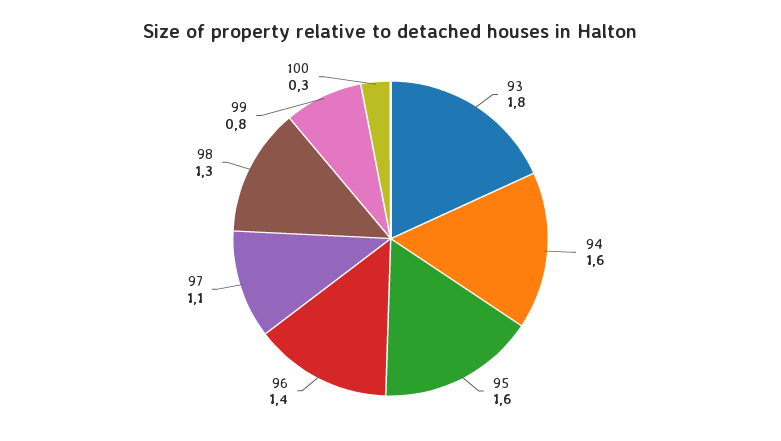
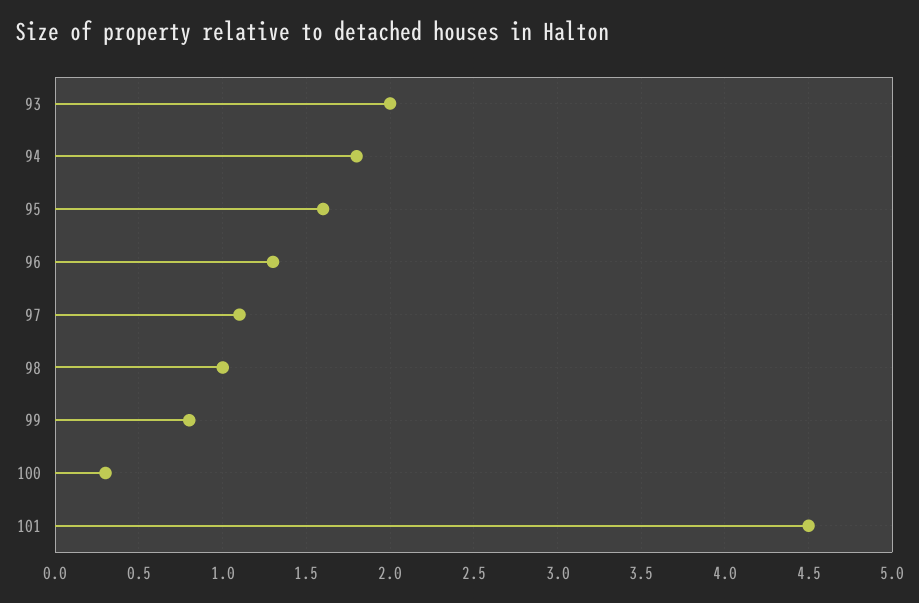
  {
-   "93": 1.8,
+   "93": 2,
-   "94": 1.6,
+   "94": 1.8,
    "95": 1.6,
-   "96": 1.4,
+   "96": 1.3,
    "97": 1.1,
-   "98": 1.3,
+   "98": 1,
    "99": 0.8,
-   "100": 0.3
+   "100": 0.3,
+   "101": 4.5
  }

